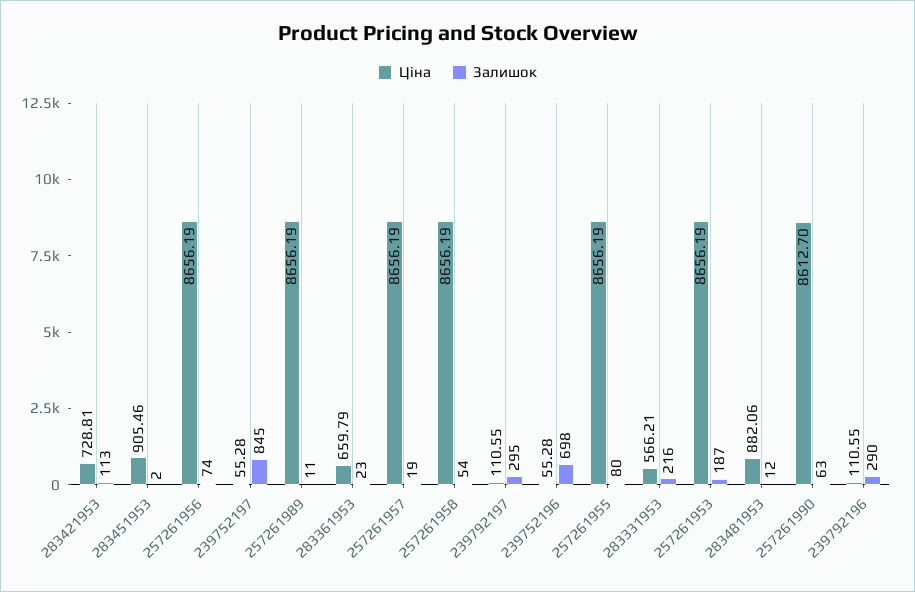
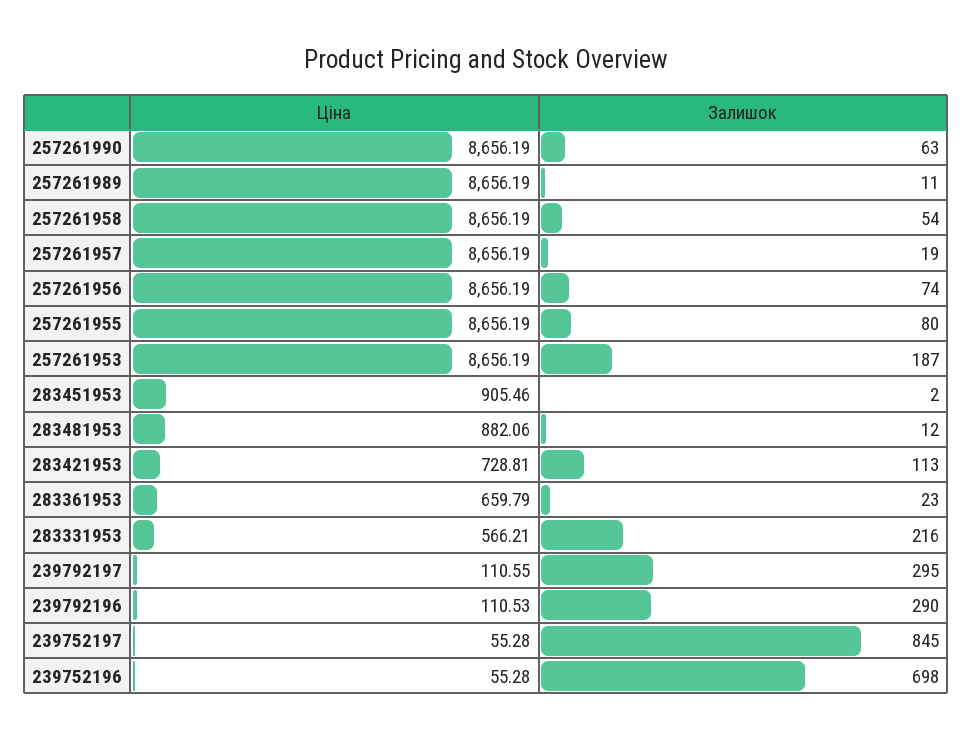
  {
    "Ціна": {
      "283421953": 728.81,
      "283451953": 905.46,
      "257261956": 8656.19,
      "239752197": 55.28,
      "257261989": 8656.19,
      "283361953": 659.79,
      "257261957": 8656.19,
      "257261958": 8656.19,
      "239792197": 110.55,
      "239752196": 55.28,
      "257261955": 8656.19,
      "283331953": 566.21,
      "257261953": 8656.19,
      "283481953": 882.06,
-     "257261990": 8612.7,
+     "257261990": 8656.19,
-     "239792196": 110.55
+     "239792196": 110.53
    },
    "Залишок": {
      "283421953": 113,
      "283451953": 2,
      "257261956": 74,
      "239752197": 845,
      "257261989": 11,
      "283361953": 23,
      "257261957": 19,
      "257261958": 54,
      "239792197": 295,
      "239752196": 698,
      "257261955": 80,
      "283331953": 216,
      "257261953": 187,
      "283481953": 12,
      "257261990": 63,
      "239792196": 290
    }
  }

